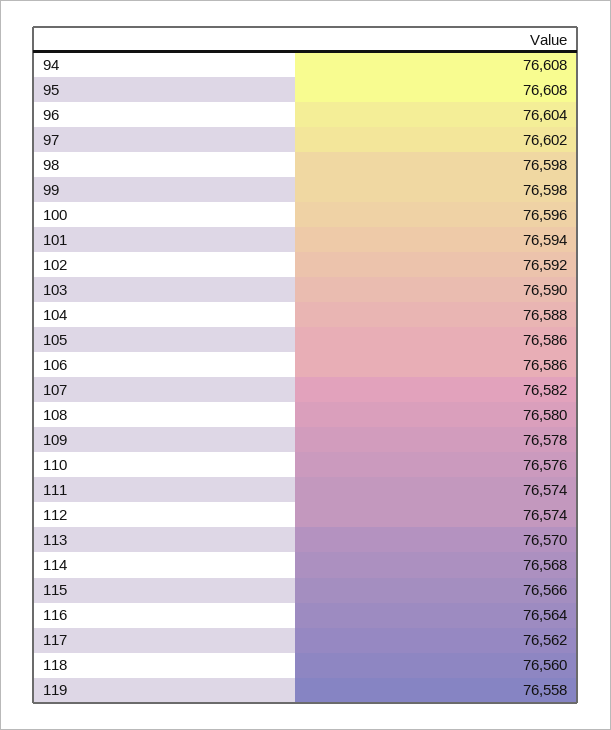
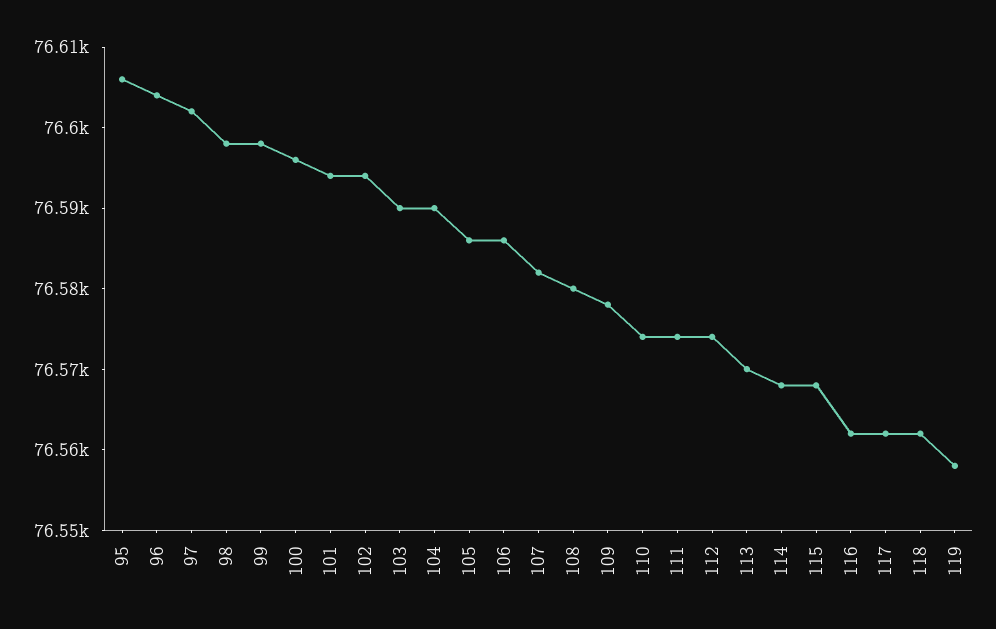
  {
-   "94": 76608,
-   "95": 76608,
+   "95": 76606,
    "96": 76604,
    "97": 76602,
    "98": 76598,
    "99": 76598,
    "100": 76596,
    "101": 76594,
-   "102": 76592,
+   "102": 76594,
    "103": 76590,
-   "104": 76588,
+   "104": 76590,
    "105": 76586,
    "106": 76586,
    "107": 76582,
    "108": 76580,
    "109": 76578,
-   "110": 76576,
+   "110": 76574,
    "111": 76574,
    "112": 76574,
    "113": 76570,
    "114": 76568,
-   "115": 76566,
+   "115": 76568,
-   "116": 76564,
+   "116": 76562,
    "117": 76562,
-   "118": 76560,
+   "118": 76562,
    "119": 76558
  }

